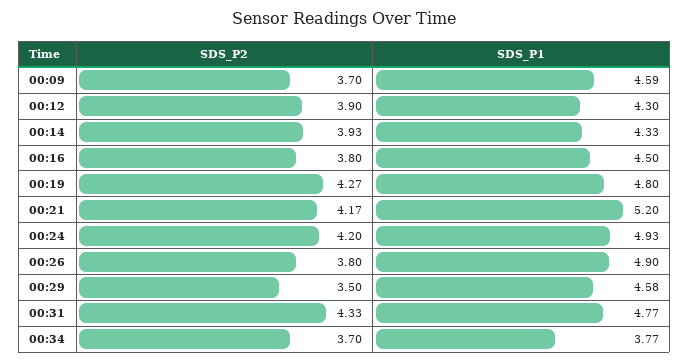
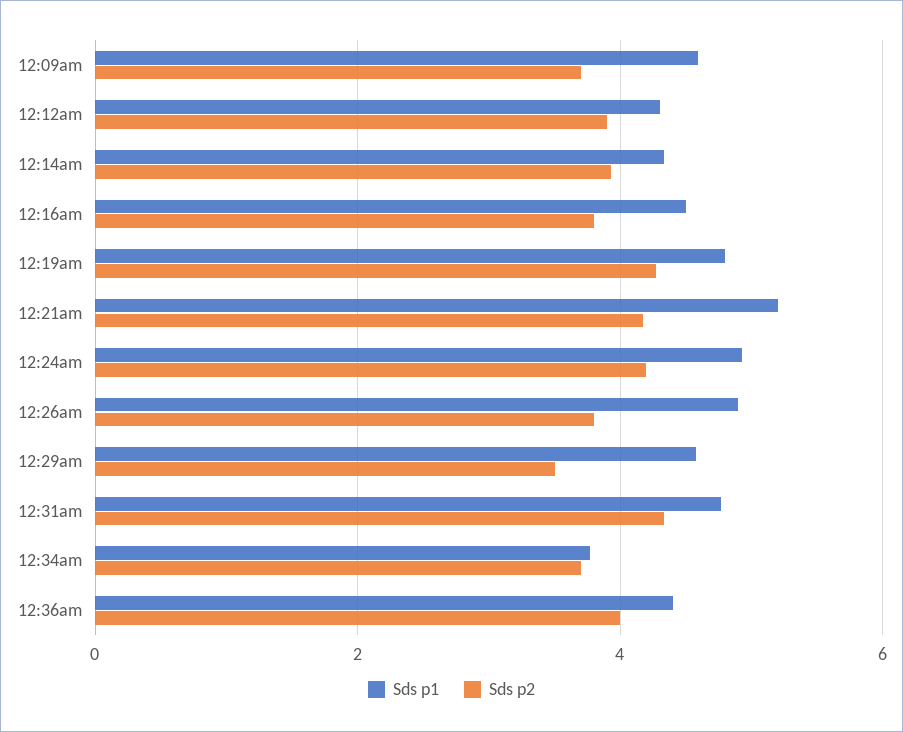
  {
    "SDS_P2": {
      "00:09": 3.7,
      "00:12": 3.9,
      "00:14": 3.93,
      "00:16": 3.8,
      "00:19": 4.27,
      "00:21": 4.17,
      "00:24": 4.2,
      "00:26": 3.8,
      "00:29": 3.5,
      "00:31": 4.33,
-     "00:34": 3.7
+     "00:34": 3.7,
+     "12:36am": 4
    },
    "SDS_P1": {
      "00:09": 4.59,
      "00:12": 4.3,
      "00:14": 4.33,
      "00:16": 4.5,
      "00:19": 4.8,
      "00:21": 5.2,
      "00:24": 4.93,
      "00:26": 4.9,
      "00:29": 4.58,
      "00:31": 4.77,
-     "00:34": 3.77
+     "00:34": 3.77,
+     "12:36am": 4.4
    }
  }

